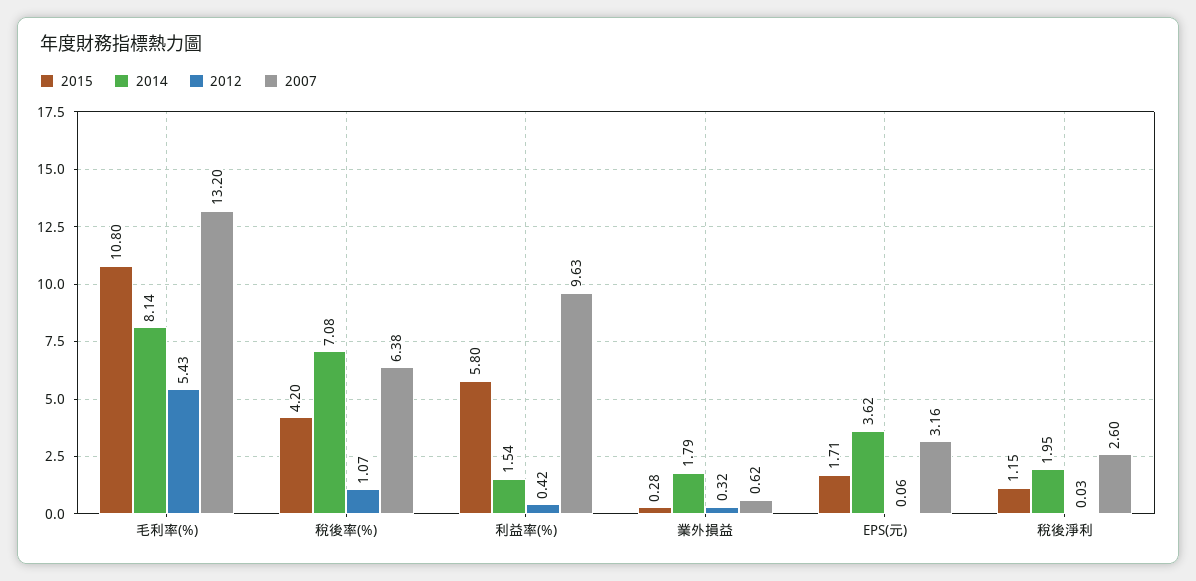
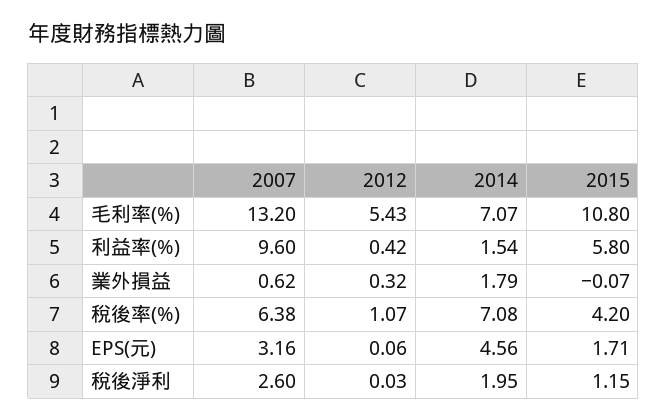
  {
    "2015": {
      "毛利率(%)": 10.8,
      "稅後率(%)": 4.2,
      "利益率(%)": 5.8,
-     "業外損益": 0.28,
+     "業外損益": -0.07,
      "EPS(元)": 1.71,
      "稅後淨利": 1.15
    },
    "2014": {
-     "毛利率(%)": 8.14,
+     "毛利率(%)": 7.07,
      "稅後率(%)": 7.08,
      "利益率(%)": 1.54,
      "業外損益": 1.79,
-     "EPS(元)": 3.62,
+     "EPS(元)": 4.56,
      "稅後淨利": 1.95
    },
    "2012": {
      "毛利率(%)": 5.43,
      "稅後率(%)": 1.07,
      "利益率(%)": 0.42,
      "業外損益": 0.32,
      "EPS(元)": 0.06,
      "稅後淨利": 0.03
    },
    "2007": {
      "毛利率(%)": 13.2,
      "稅後率(%)": 6.38,
-     "利益率(%)": 9.63,
+     "利益率(%)": 9.6,
      "業外損益": 0.62,
      "EPS(元)": 3.16,
      "稅後淨利": 2.6
    }
  }

